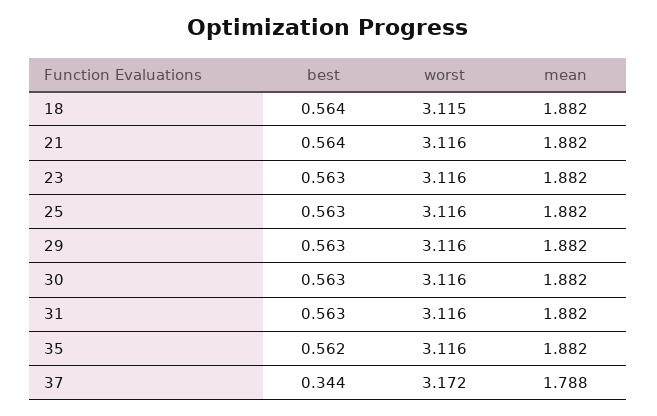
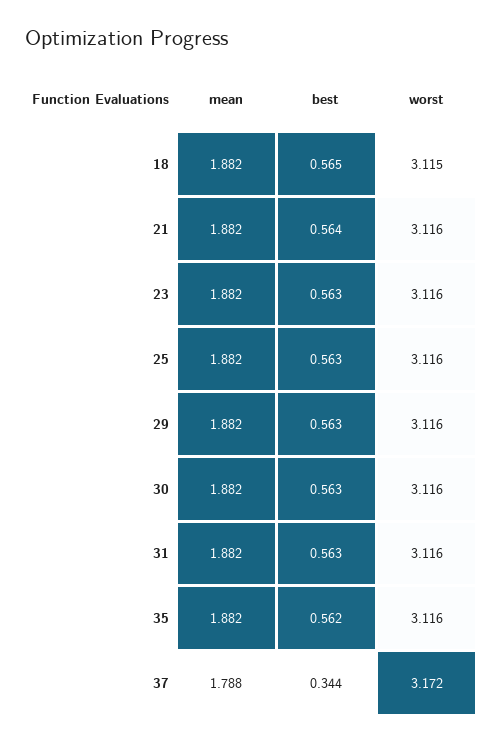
  {
    "best": {
-     "18": 0.564,
+     "18": 0.565,
      "21": 0.564,
      "23": 0.563,
      "25": 0.563,
      "29": 0.563,
      "30": 0.563,
      "31": 0.563,
      "35": 0.562,
      "37": 0.344
    },
    "worst": {
      "18": 3.115,
      "21": 3.116,
      "23": 3.116,
      "25": 3.116,
      "29": 3.116,
      "30": 3.116,
      "31": 3.116,
      "35": 3.116,
      "37": 3.172
    },
    "mean": {
      "18": 1.882,
      "21": 1.882,
      "23": 1.882,
      "25": 1.882,
      "29": 1.882,
      "30": 1.882,
      "31": 1.882,
      "35": 1.882,
      "37": 1.788
    }
  }

